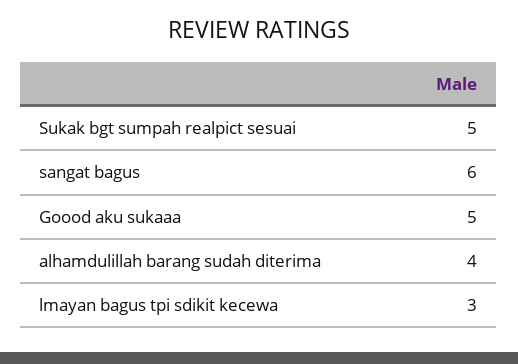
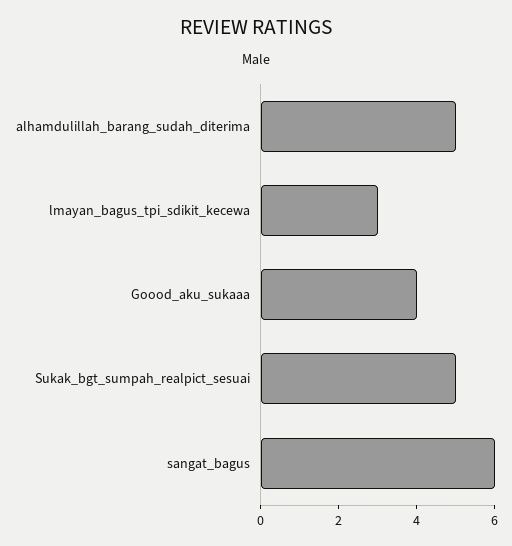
  {
    "Sukak bgt sumpah realpict sesuai": 5,
    "sangat bagus": 6,
-   "Goood aku sukaaa": 5,
+   "Goood aku sukaaa": 4,
-   "alhamdulillah barang sudah diterima": 4,
+   "alhamdulillah barang sudah diterima": 5,
    "lmayan bagus tpi sdikit kecewa": 3
  }

